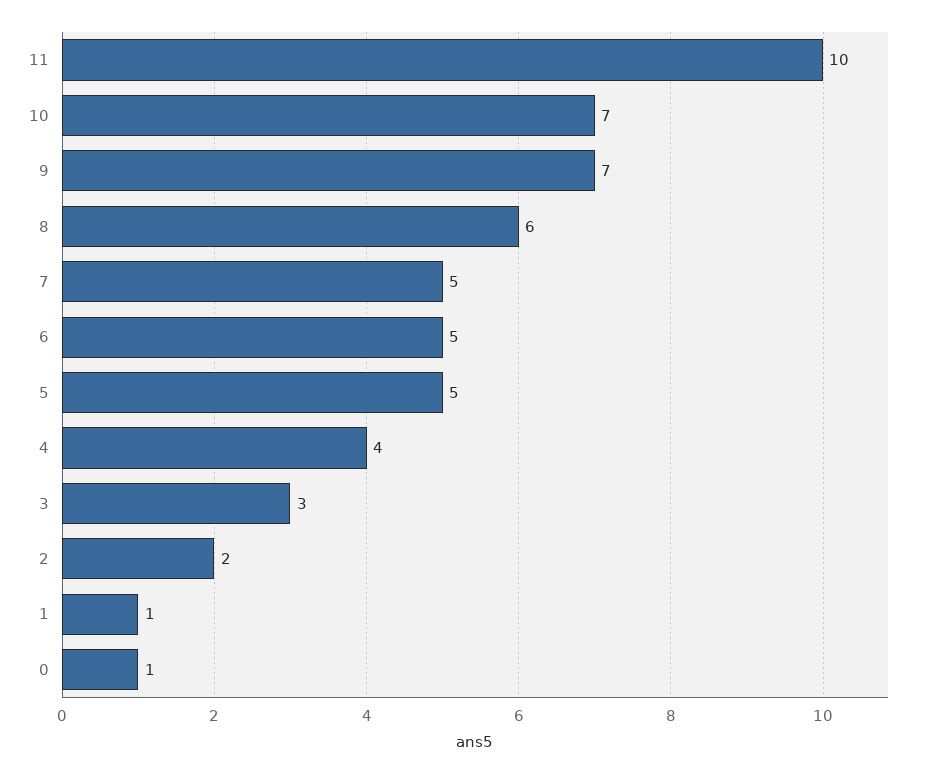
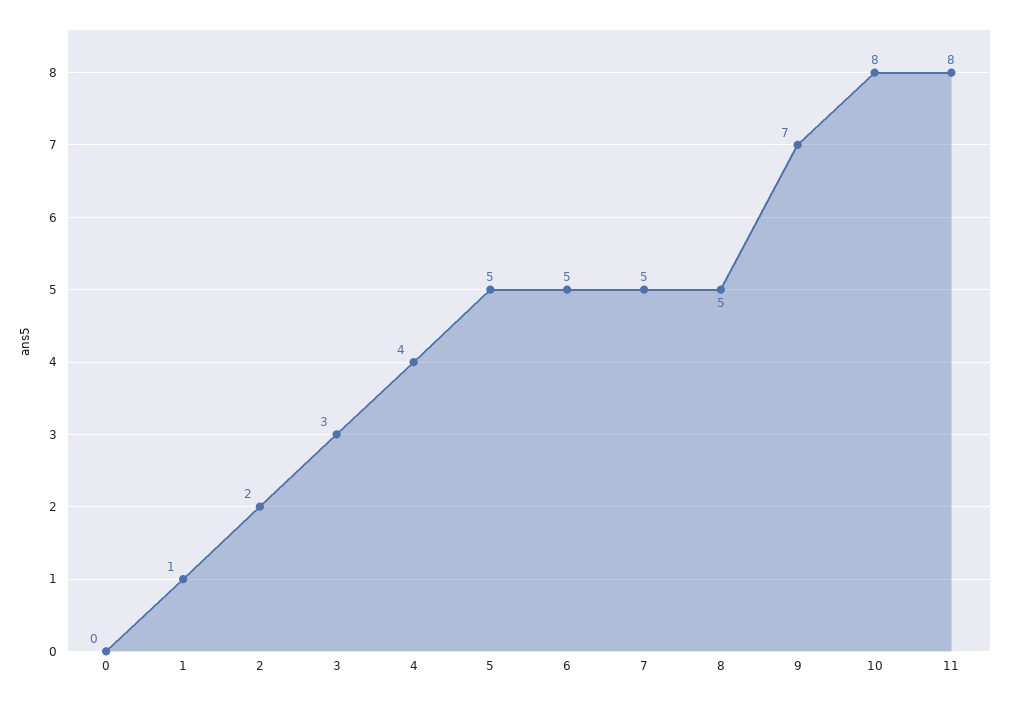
  {
-   "11": 10,
+   "11": 8,
-   "10": 7,
+   "10": 8,
    "9": 7,
-   "8": 6,
+   "8": 5,
    "7": 5,
    "6": 5,
    "5": 5,
    "4": 4,
    "3": 3,
    "2": 2,
    "1": 1,
-   "0": 1
+   "0": 0
  }

